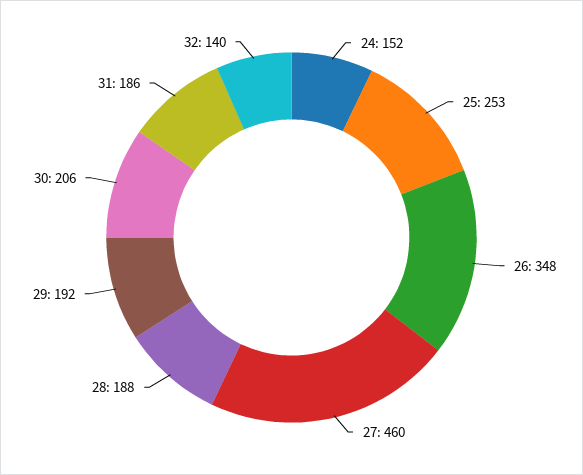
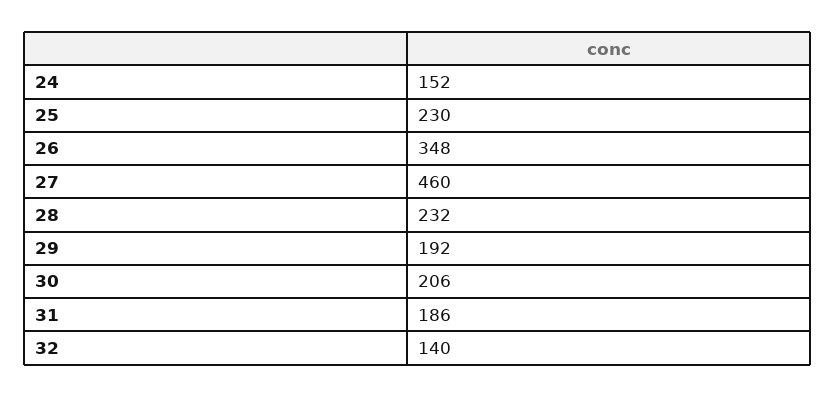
  {
    "24": 152,
-   "25": 253,
+   "25": 230,
    "26": 348,
    "27": 460,
-   "28": 188,
+   "28": 232,
    "29": 192,
    "30": 206,
    "31": 186,
    "32": 140
  }

